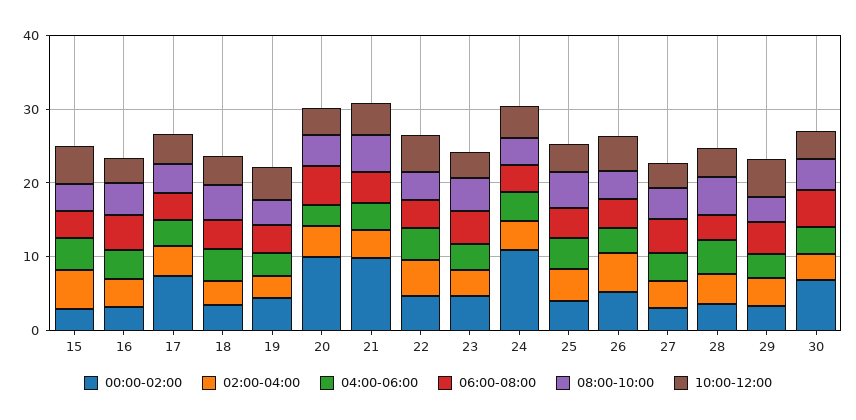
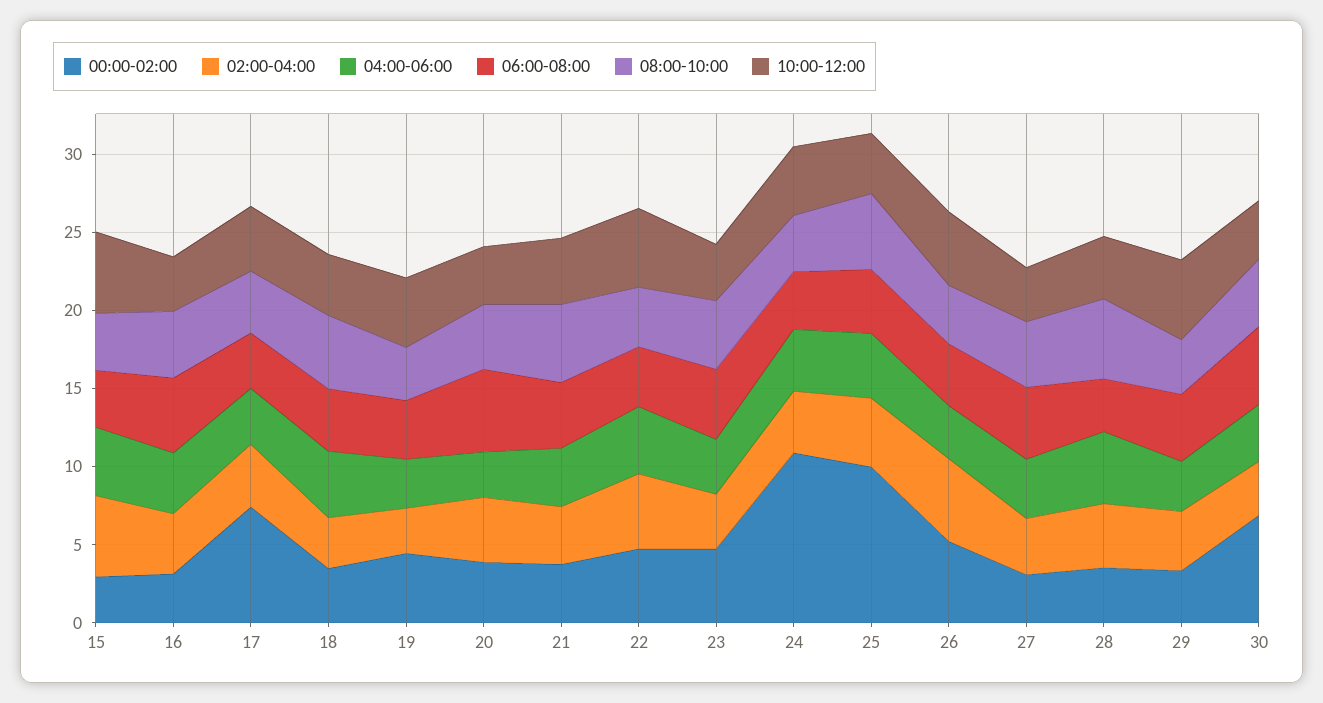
  {
    "00:00-02:00": {
      "15": 3,
      "16": 3,
      "17": 7,
      "18": 4,
      "19": 4,
-     "20": 10,
+     "20": 4,
-     "21": 10,
+     "21": 4,
      "22": 5,
      "23": 5,
      "24": 11,
-     "25": 4,
+     "25": 10,
      "26": 5,
      "27": 3,
      "28": 4,
      "29": 3,
      "30": 7
    },
    "02:00-04:00": {
      "15": 5,
      "16": 4,
      "17": 4,
      "18": 3,
      "19": 3,
      "20": 4,
      "21": 4,
      "22": 5,
      "23": 4,
      "24": 4,
      "25": 4,
      "26": 5,
      "27": 4,
      "28": 4,
      "29": 4,
      "30": 3
    },
    "04:00-06:00": {
      "15": 4,
      "16": 4,
      "17": 4,
      "18": 4,
      "19": 3,
      "20": 3,
      "21": 4,
      "22": 4,
      "23": 4,
      "24": 4,
      "25": 4,
      "26": 3,
      "27": 4,
      "28": 5,
      "29": 3,
      "30": 4
    },
    "06:00-08:00": {
      "15": 4,
      "16": 5,
      "17": 4,
      "18": 4,
      "19": 4,
      "20": 5,
      "21": 4,
      "22": 4,
      "23": 5,
      "24": 4,
      "25": 4,
      "26": 4,
      "27": 5,
      "28": 3,
      "29": 4,
      "30": 5
    },
    "08:00-10:00": {
      "15": 4,
      "16": 4,
      "17": 4,
      "18": 5,
      "19": 3,
      "20": 4,
      "21": 5,
      "22": 4,
      "23": 4,
      "24": 4,
      "25": 5,
      "26": 4,
      "27": 4,
      "28": 5,
      "29": 4,
      "30": 4
    },
    "10:00-12:00": {
      "15": 5,
      "16": 4,
      "17": 4,
      "18": 4,
      "19": 4,
      "20": 4,
      "21": 4,
      "22": 5,
      "23": 4,
      "24": 4,
      "25": 4,
      "26": 5,
      "27": 3,
      "28": 4,
      "29": 5,
      "30": 4
    }
  }

